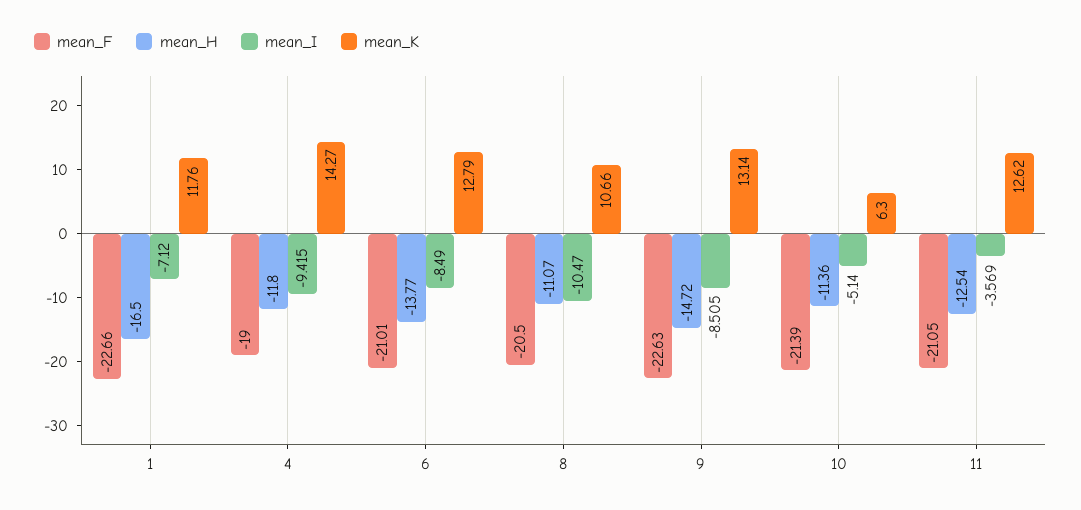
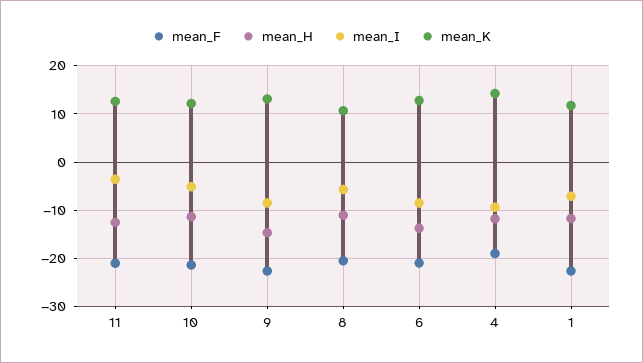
  {
    "mean_F": {
      "1": -22.66,
      "4": -19,
      "6": -21.01,
      "8": -20.5,
      "9": -22.63,
      "10": -21.39,
      "11": -21.05
    },
    "mean_H": {
-     "1": -16.5,
+     "1": -12,
      "4": -11.8,
      "6": -13.77,
      "8": -11.07,
      "9": -14.72,
      "10": -11.36,
      "11": -12.54
    },
    "mean_I": {
      "1": -7.12,
      "4": -9.415,
      "6": -8.49,
-     "8": -10.47,
+     "8": -6,
      "9": -8.505,
      "10": -5.14,
      "11": -3.569
    },
    "mean_K": {
      "1": 11.76,
      "4": 14.27,
      "6": 12.79,
      "8": 10.66,
      "9": 13.14,
-     "10": 6.3,
+     "10": 12,
      "11": 12.62
    }
  }

